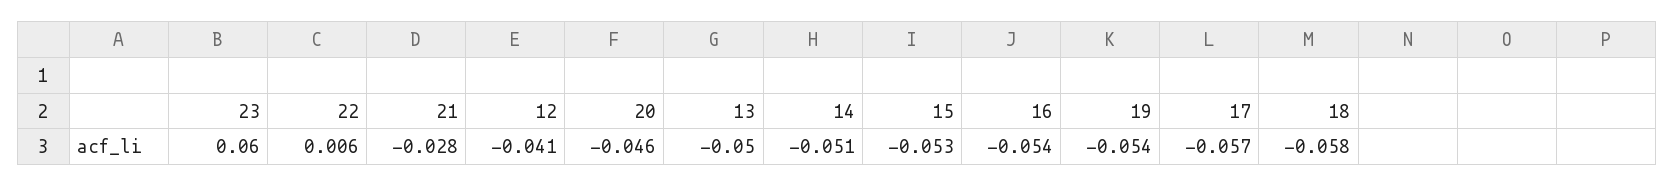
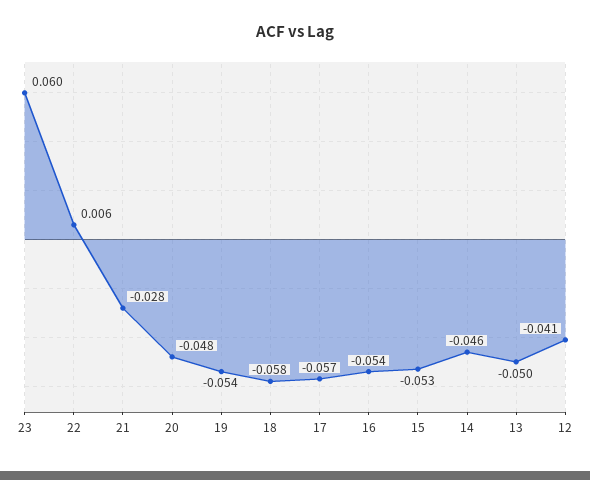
  {
    "23": 0.06,
    "22": 0.006,
    "21": -0.028,
    "12": -0.041,
-   "20": -0.046,
+   "20": -0.048,
    "13": -0.05,
-   "14": -0.051,
+   "14": -0.046,
    "15": -0.053,
    "16": -0.054,
    "19": -0.054,
    "17": -0.057,
    "18": -0.058
  }

